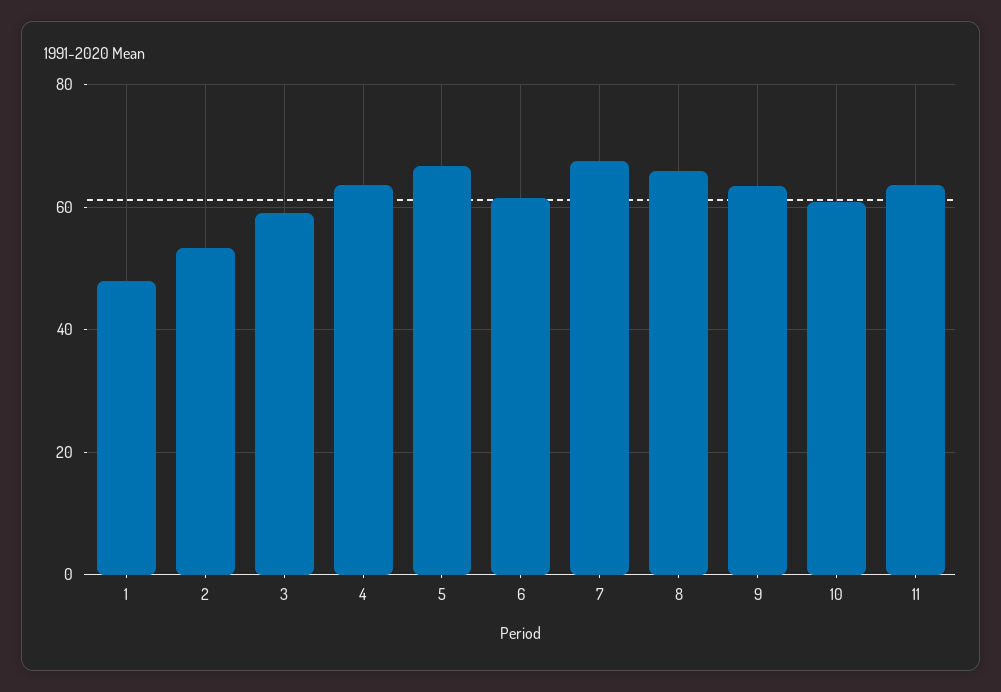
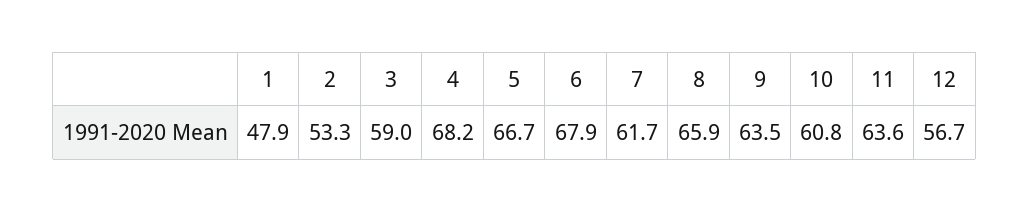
  {
    "1": 47.9,
    "2": 53.3,
    "3": 59,
-   "4": 64,
+   "4": 68.2,
    "5": 66.7,
-   "6": 62,
+   "6": 67.9,
-   "7": 68,
+   "7": 61.7,
    "8": 65.9,
    "9": 63.5,
    "10": 60.8,
-   "11": 63.6
+   "11": 63.6,
+   "12": 56.7
  }

